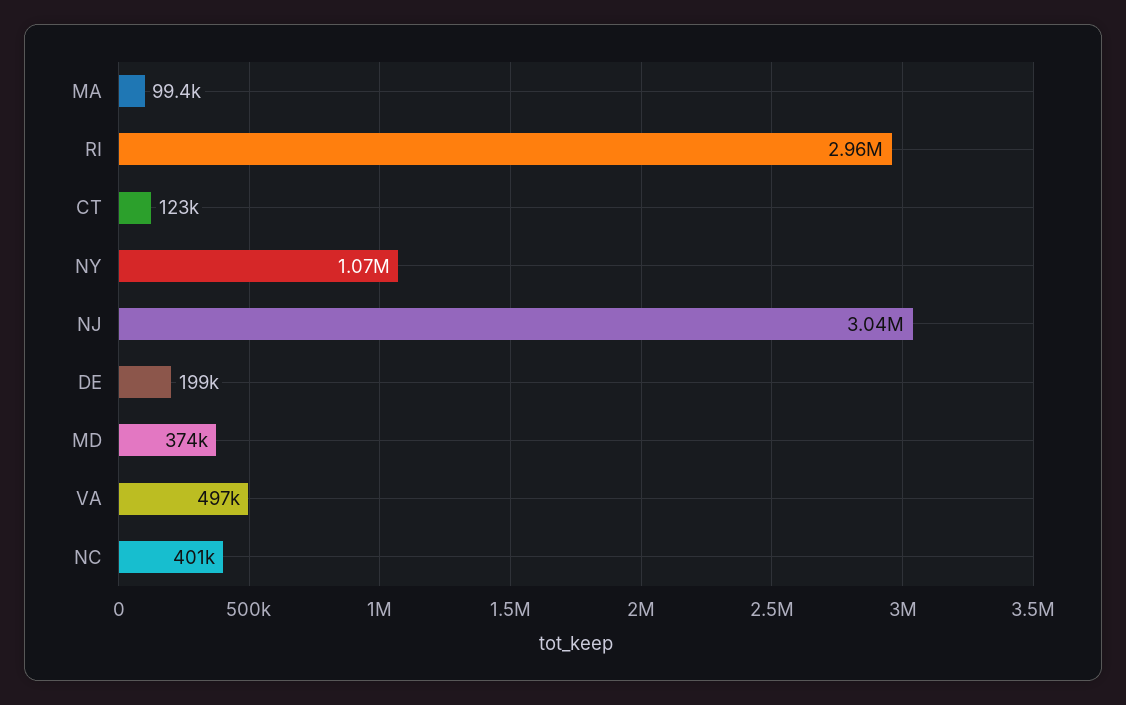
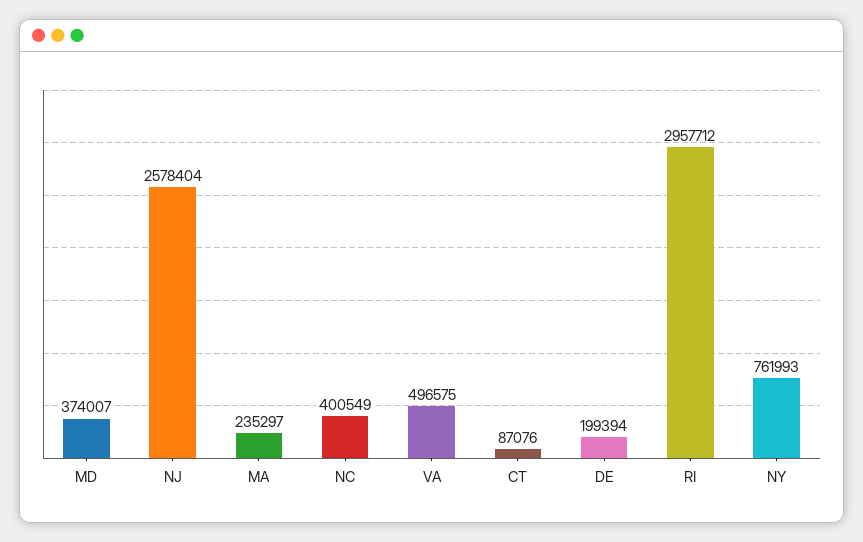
  {
-   "MA": 99400,
+   "MA": 235297,
    "RI": 2957712,
-   "CT": 123000,
+   "CT": 87076,
-   "NY": 1070000,
+   "NY": 761993,
-   "NJ": 3040000,
+   "NJ": 2578404,
    "DE": 199394,
    "MD": 374007,
    "VA": 496575,
    "NC": 400549
  }

